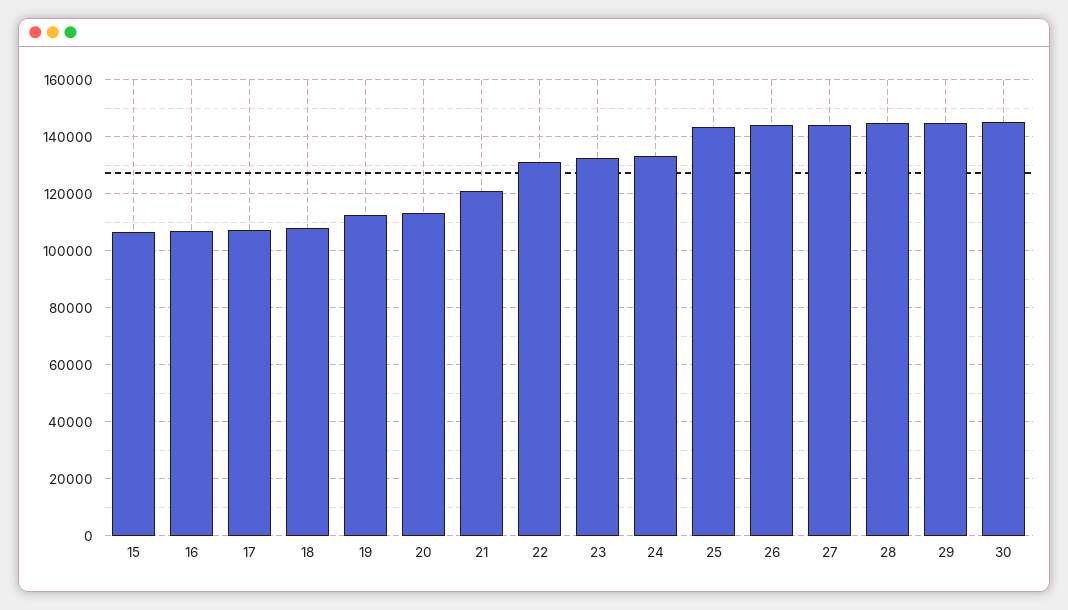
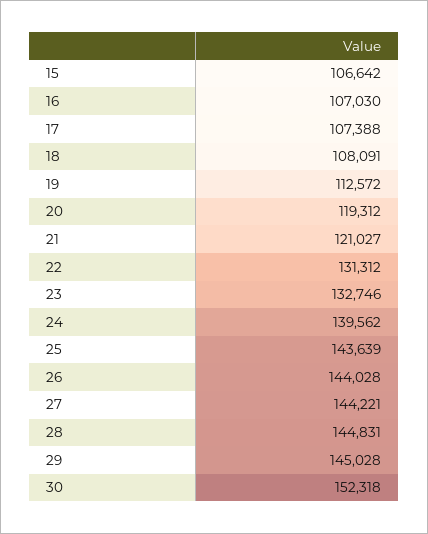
  {
    "15": 106642,
    "16": 107030,
    "17": 107388,
    "18": 108091,
    "19": 112572,
-   "20": 112500,
+   "20": 119312,
    "21": 121027,
    "22": 131312,
    "23": 132746,
-   "24": 132500,
+   "24": 139562,
    "25": 143639,
    "26": 144028,
    "27": 144221,
    "28": 144831,
    "29": 145028,
-   "30": 145000
+   "30": 152318
  }

